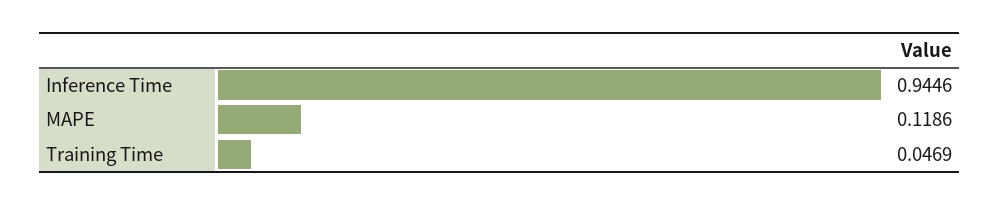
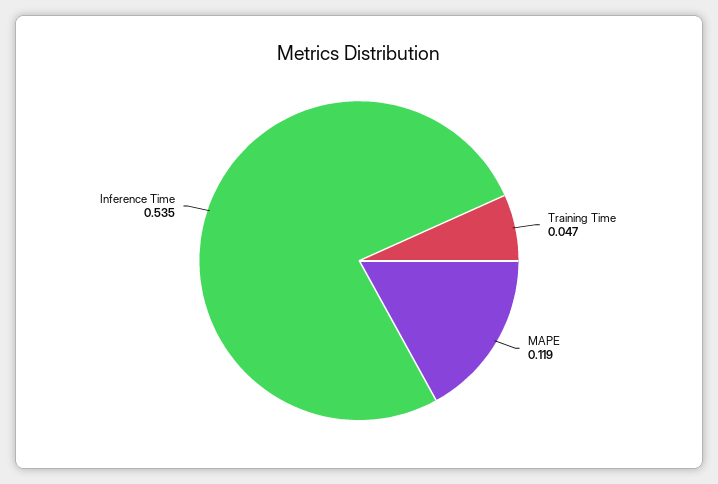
  {
-   "Inference Time": 0.9446,
+   "Inference Time": 0.535,
    "MAPE": 0.1186,
    "Training Time": 0.0469
  }

